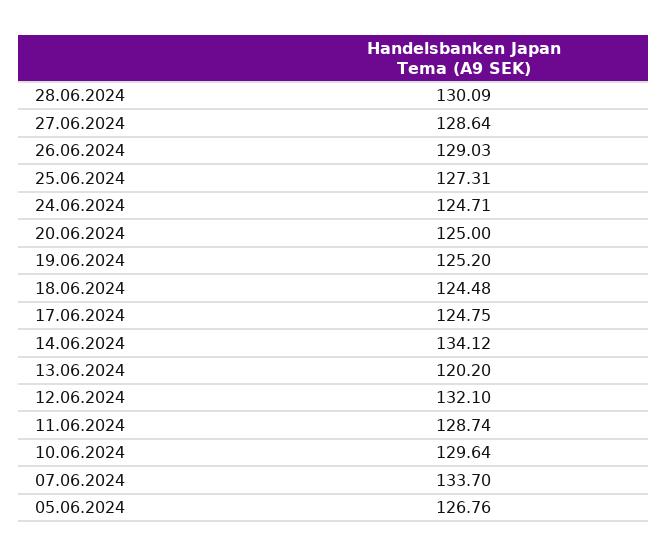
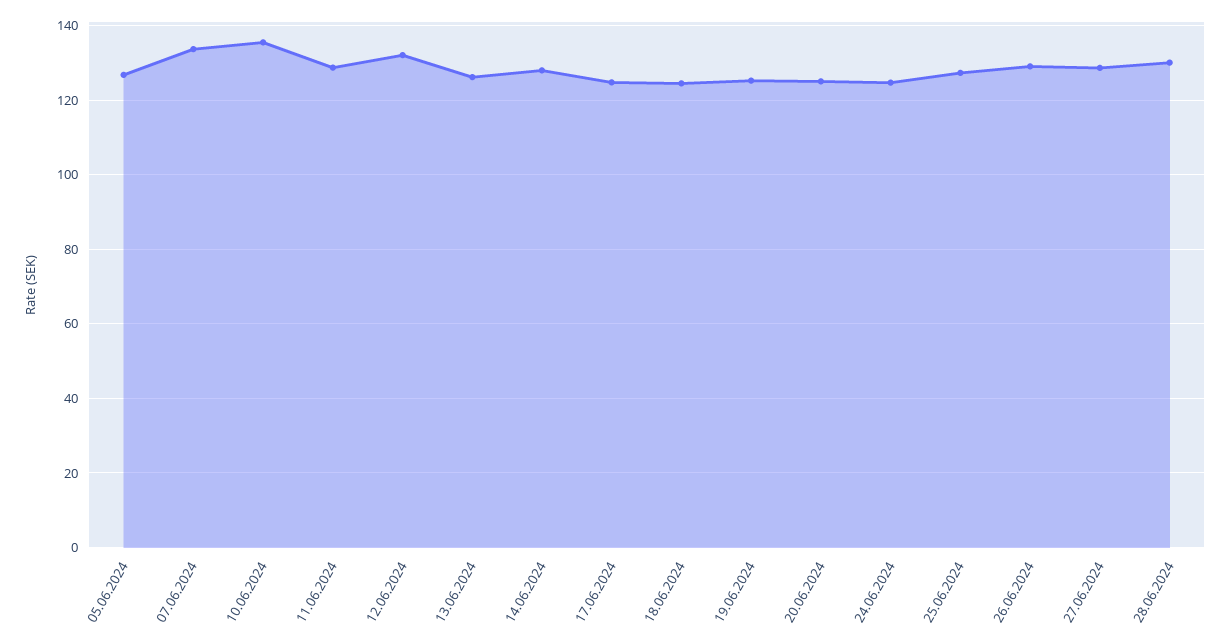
  {
    "28.06.2024": 130.09,
    "27.06.2024": 128.64,
    "26.06.2024": 129.03,
    "25.06.2024": 127.31,
    "24.06.2024": 124.71,
    "20.06.2024": 125,
    "19.06.2024": 125.2,
    "18.06.2024": 124.48,
    "17.06.2024": 124.75,
-   "14.06.2024": 134.12,
+   "14.06.2024": 128,
-   "13.06.2024": 120.2,
+   "13.06.2024": 126,
    "12.06.2024": 132.1,
    "11.06.2024": 128.74,
-   "10.06.2024": 129.64,
+   "10.06.2024": 136,
    "07.06.2024": 133.7,
    "05.06.2024": 126.76
  }

